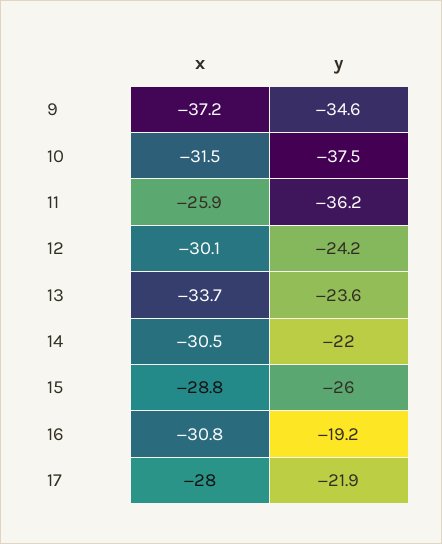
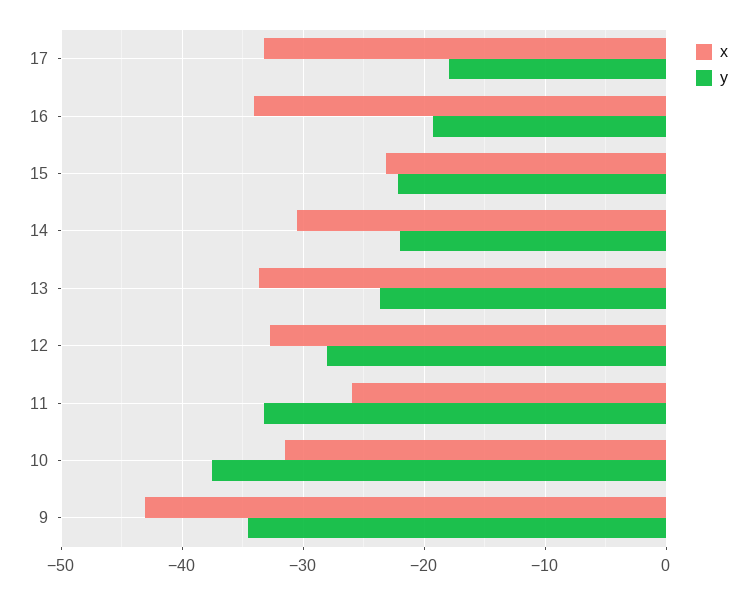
  {
    "x": {
-     "9": -37.2,
+     "9": -43,
      "10": -31.5,
      "11": -25.9,
-     "12": -30.1,
+     "12": -33,
      "13": -33.7,
      "14": -30.5,
-     "15": -28.8,
+     "15": -23,
-     "16": -30.8,
+     "16": -34,
-     "17": -28
+     "17": -33
    },
    "y": {
      "9": -34.6,
      "10": -37.5,
-     "11": -36.2,
+     "11": -33,
-     "12": -24.2,
+     "12": -28,
      "13": -23.6,
      "14": -22,
-     "15": -26,
+     "15": -22,
      "16": -19.2,
-     "17": -21.9
+     "17": -18
    }
  }

